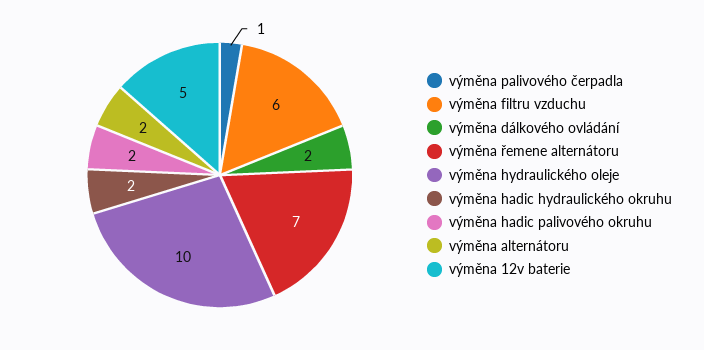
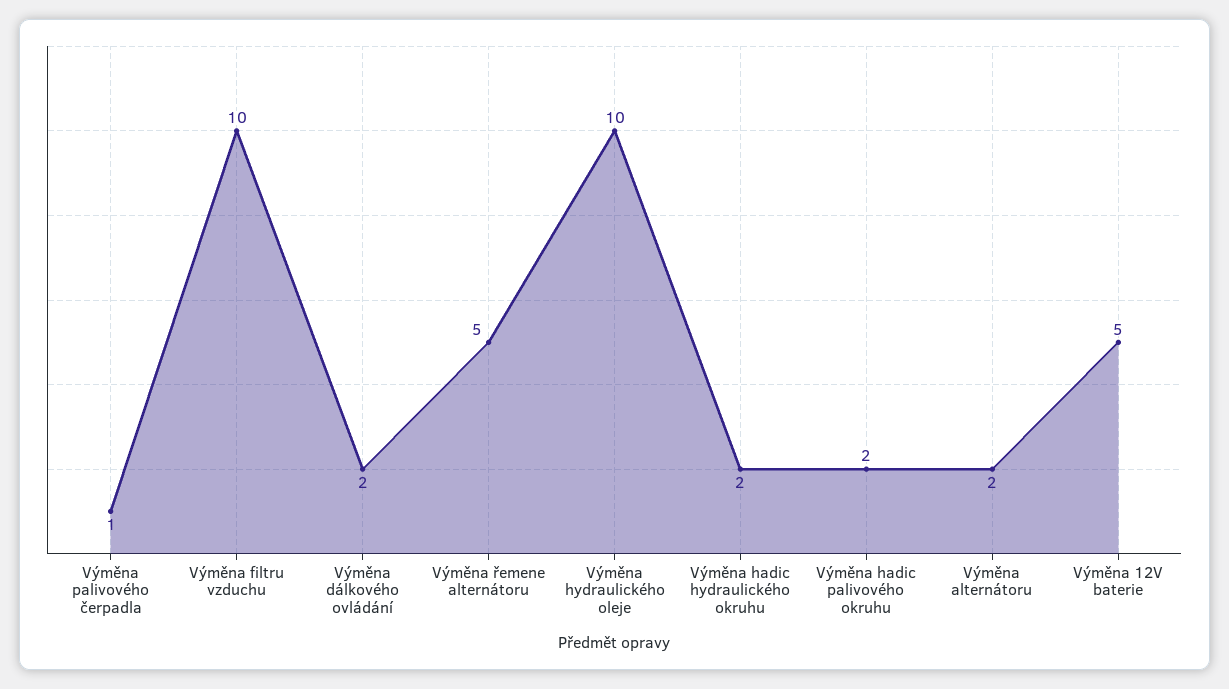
  {
    "výměna palivového čerpadla": 1,
-   "výměna filtru vzduchu": 6,
+   "výměna filtru vzduchu": 10,
    "výměna dálkového ovládání": 2,
-   "výměna řemene alternátoru": 7,
+   "výměna řemene alternátoru": 5,
    "výměna hydraulického oleje": 10,
    "výměna hadic hydraulického okruhu": 2,
    "výměna hadic palivového okruhu": 2,
    "výměna alternátoru": 2,
    "výměna 12v baterie": 5
  }

